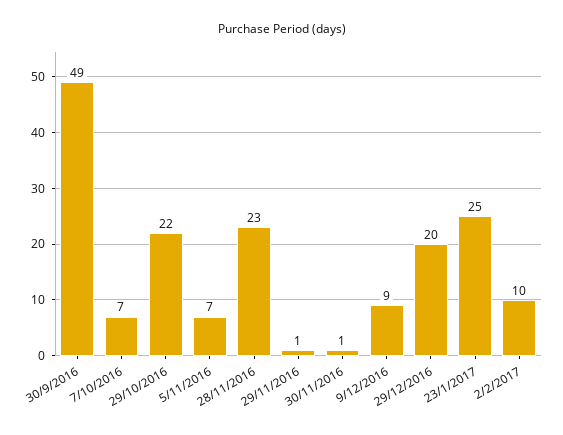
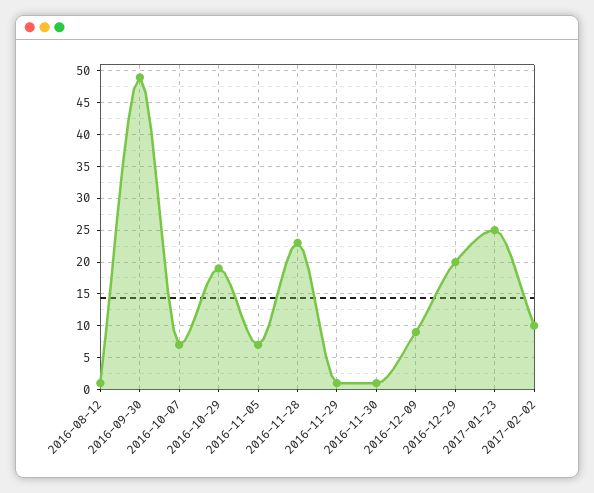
  {
    "30/9/2016": 49,
    "7/10/2016": 7,
-   "29/10/2016": 22,
+   "29/10/2016": 19,
    "5/11/2016": 7,
    "28/11/2016": 23,
    "29/11/2016": 1,
    "30/11/2016": 1,
    "9/12/2016": 9,
    "29/12/2016": 20,
    "23/1/2017": 25,
-   "2/2/2017": 10
+   "2/2/2017": 10,
+   "2016-08-12": 1
  }

